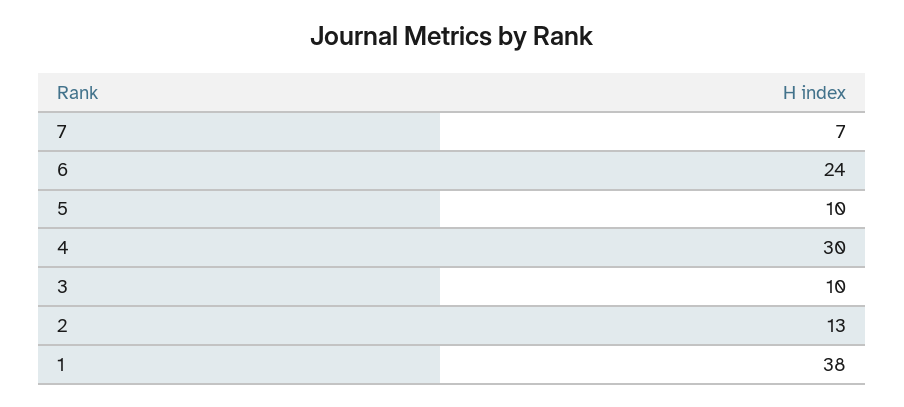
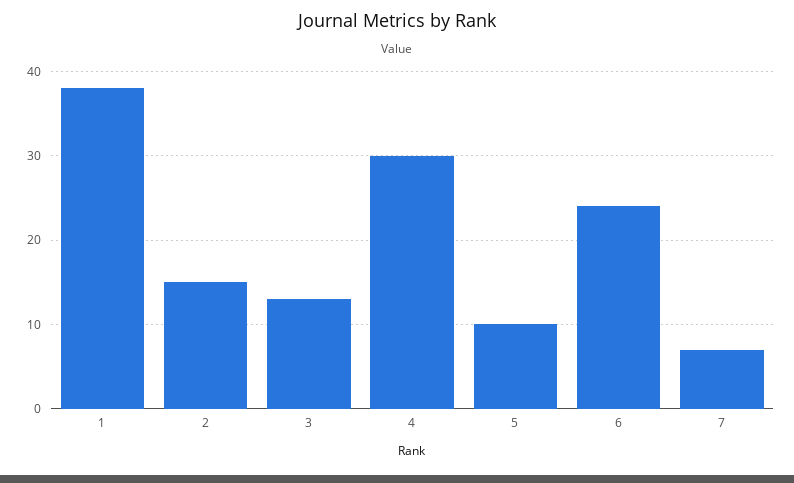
  {
    "7": 7,
    "6": 24,
    "5": 10,
    "4": 30,
-   "3": 10,
+   "3": 13,
-   "2": 13,
+   "2": 15,
    "1": 38
  }

